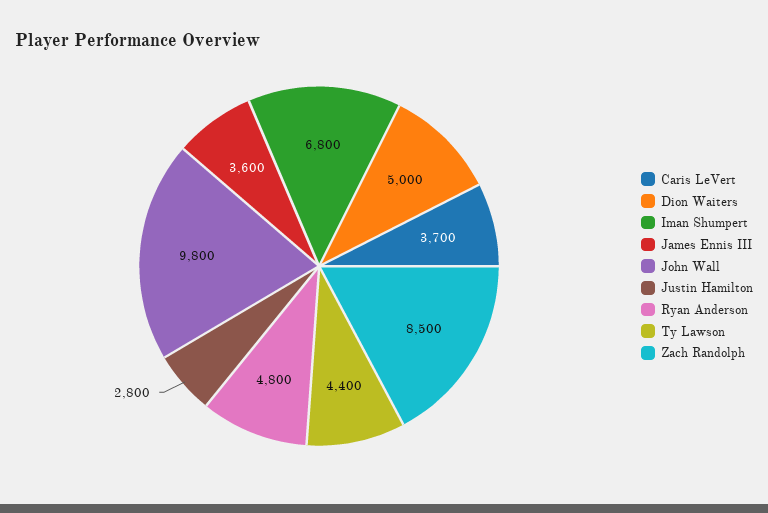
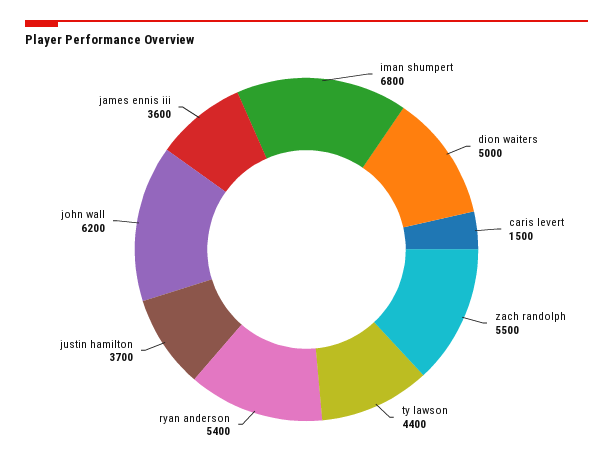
  {
-   "Caris LeVert": 3700,
+   "Caris LeVert": 1500,
    "Dion Waiters": 5000,
    "Iman Shumpert": 6800,
    "James Ennis III": 3600,
-   "John Wall": 9800,
+   "John Wall": 6200,
-   "Justin Hamilton": 2800,
+   "Justin Hamilton": 3700,
-   "Ryan Anderson": 4800,
+   "Ryan Anderson": 5400,
    "Ty Lawson": 4400,
-   "Zach Randolph": 8500
+   "Zach Randolph": 5500
  }

